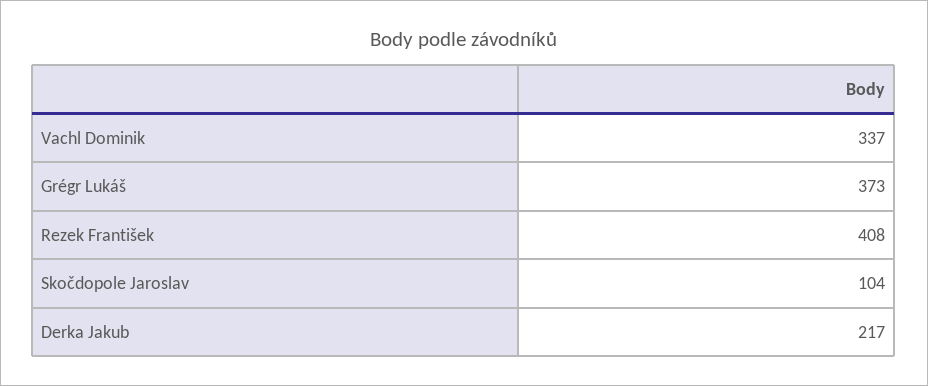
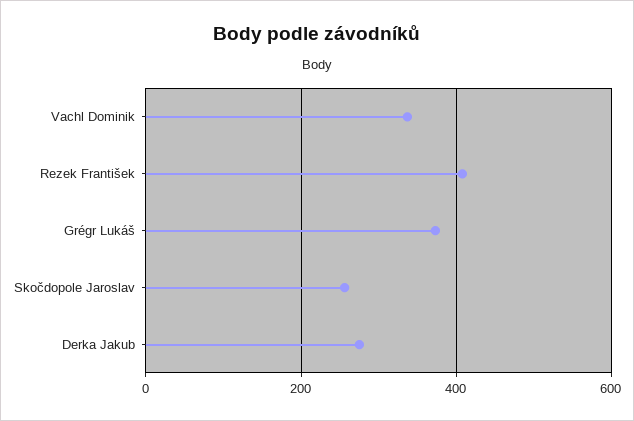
  {
    "Vachl Dominik": 337,
    "Grégr Lukáš": 373,
    "Rezek František": 408,
-   "Skočdopole Jaroslav": 104,
+   "Skočdopole Jaroslav": 260,
-   "Derka Jakub": 217
+   "Derka Jakub": 280
  }

